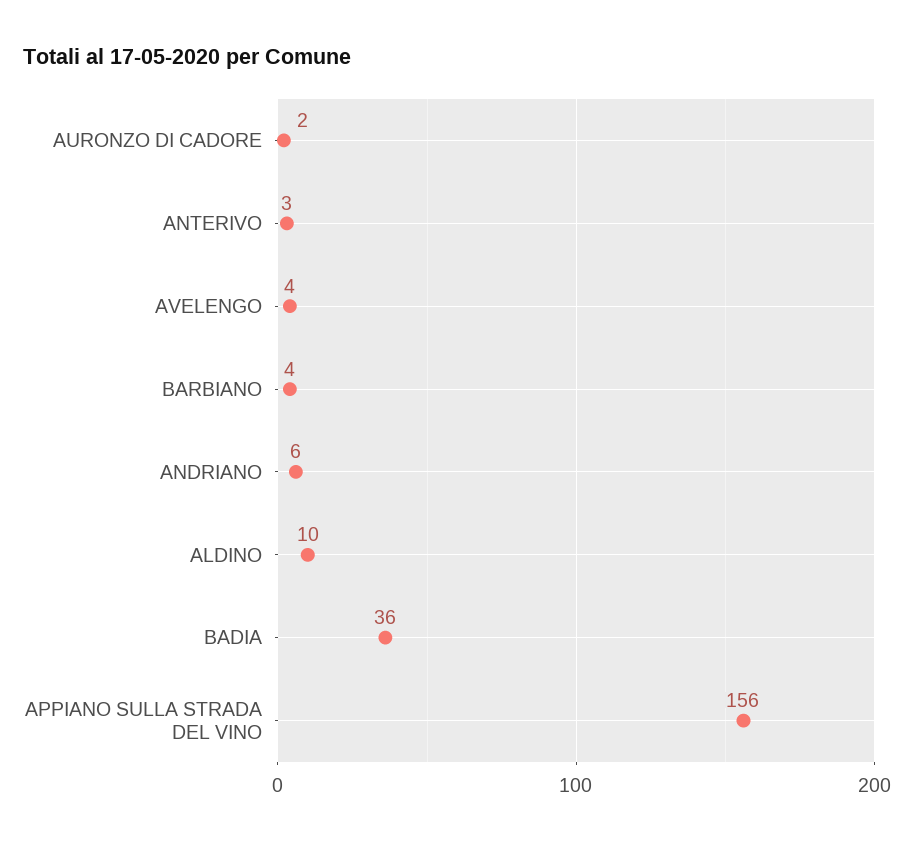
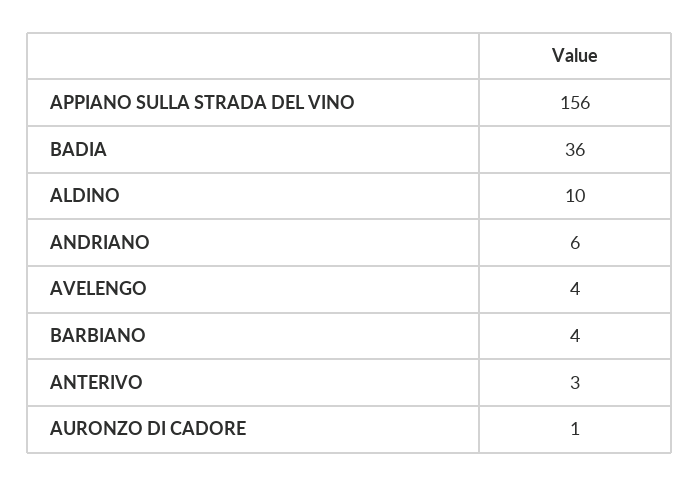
  {
-   "AURONZO DI CADORE": 2,
+   "AURONZO DI CADORE": 1,
    "ANTERIVO": 3,
    "AVELENGO": 4,
    "BARBIANO": 4,
    "ANDRIANO": 6,
    "ALDINO": 10,
    "BADIA": 36,
    "APPIANO SULLA STRADA DEL VINO": 156
  }

